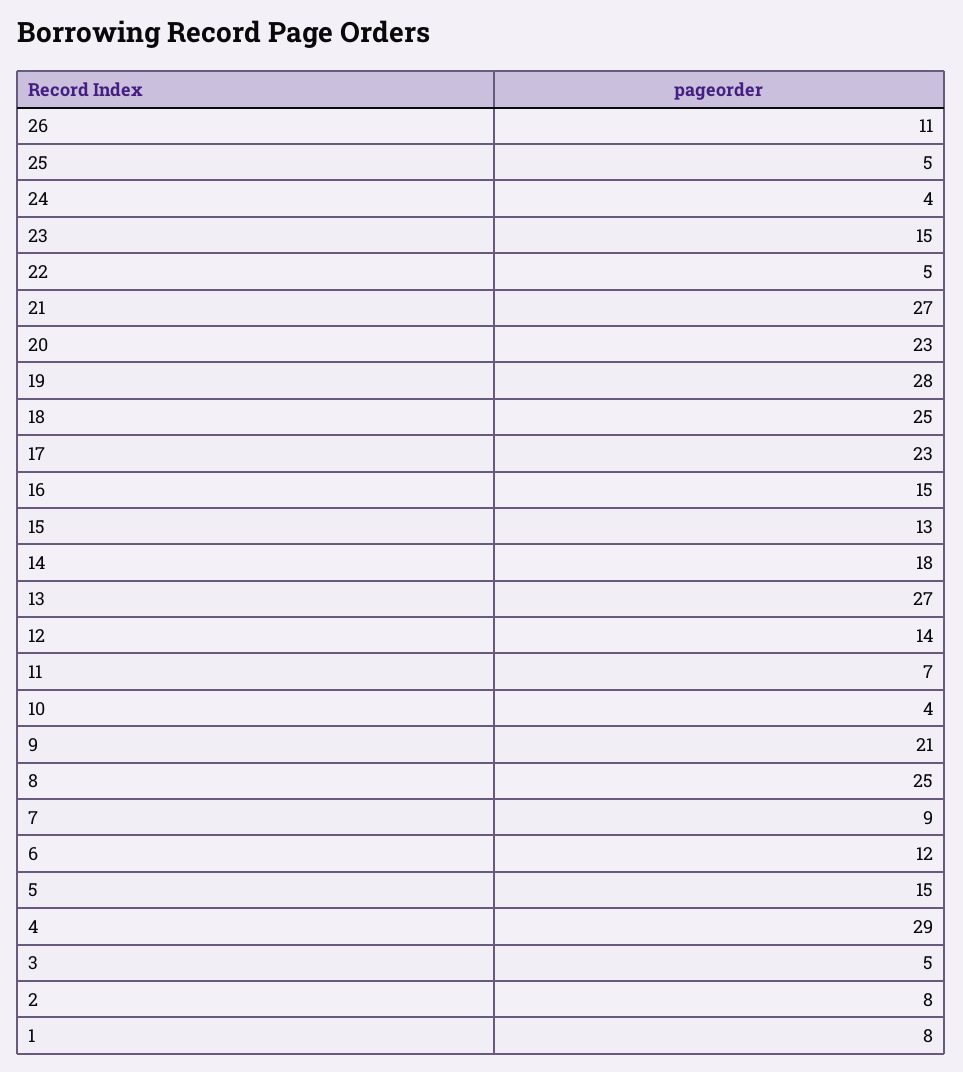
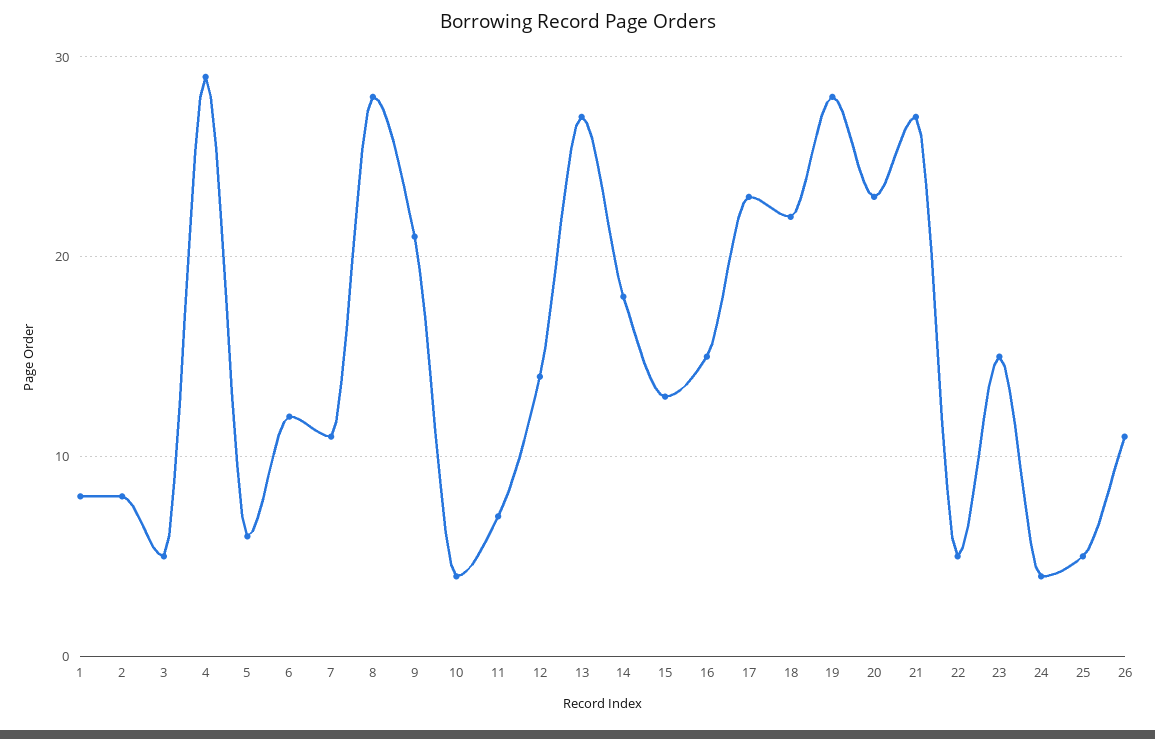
  {
    "26": 11,
    "25": 5,
    "24": 4,
    "23": 15,
    "22": 5,
    "21": 27,
    "20": 23,
    "19": 28,
-   "18": 25,
+   "18": 22,
    "17": 23,
    "16": 15,
    "15": 13,
    "14": 18,
    "13": 27,
    "12": 14,
    "11": 7,
    "10": 4,
    "9": 21,
-   "8": 25,
+   "8": 28,
-   "7": 9,
+   "7": 11,
    "6": 12,
-   "5": 15,
+   "5": 6,
    "4": 29,
    "3": 5,
    "2": 8,
    "1": 8
  }

